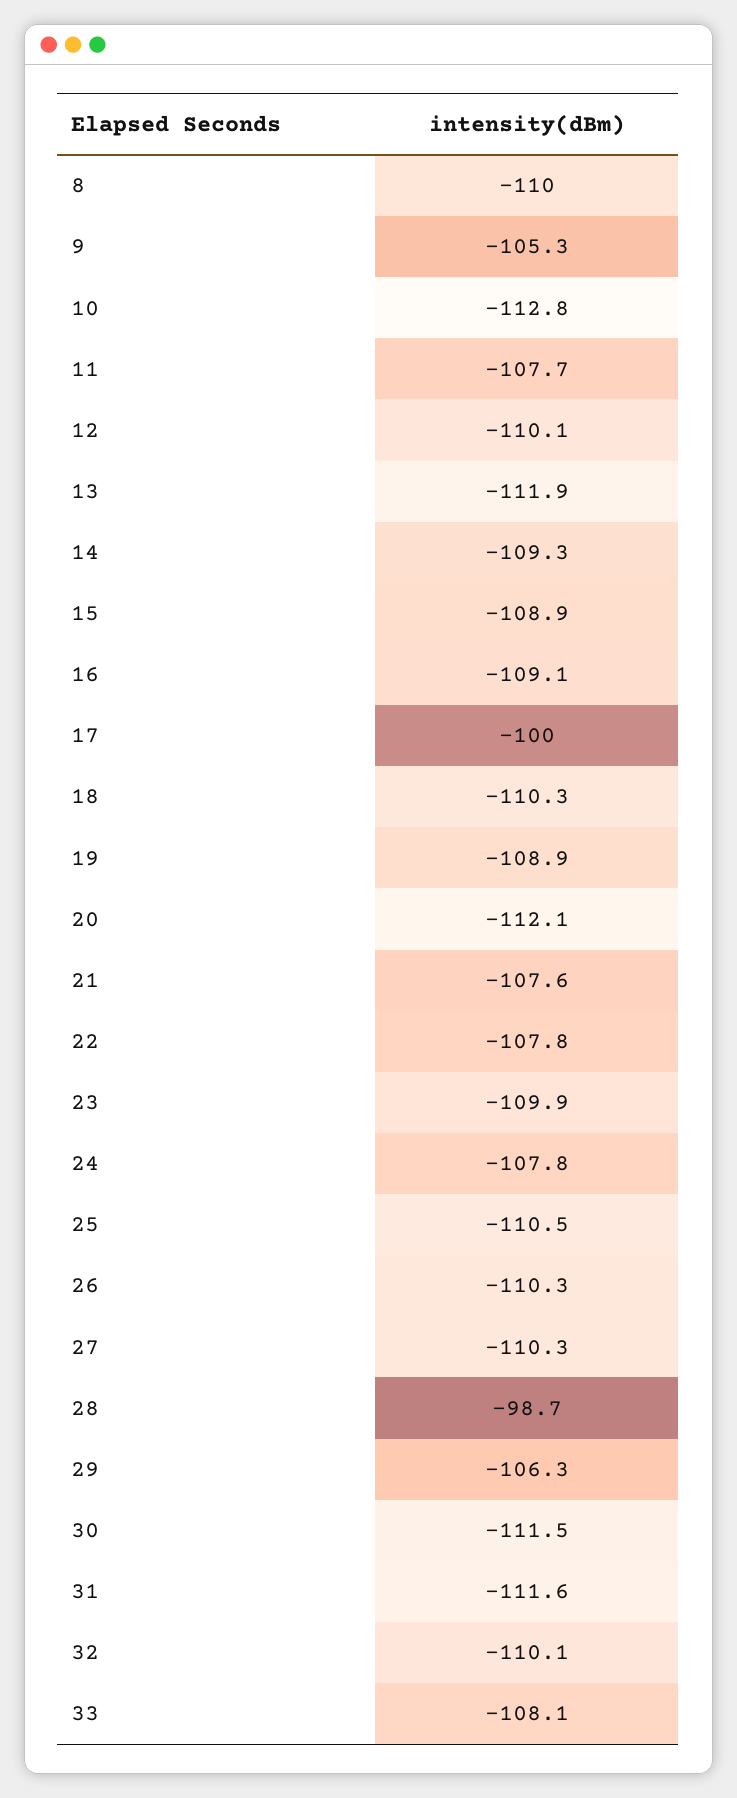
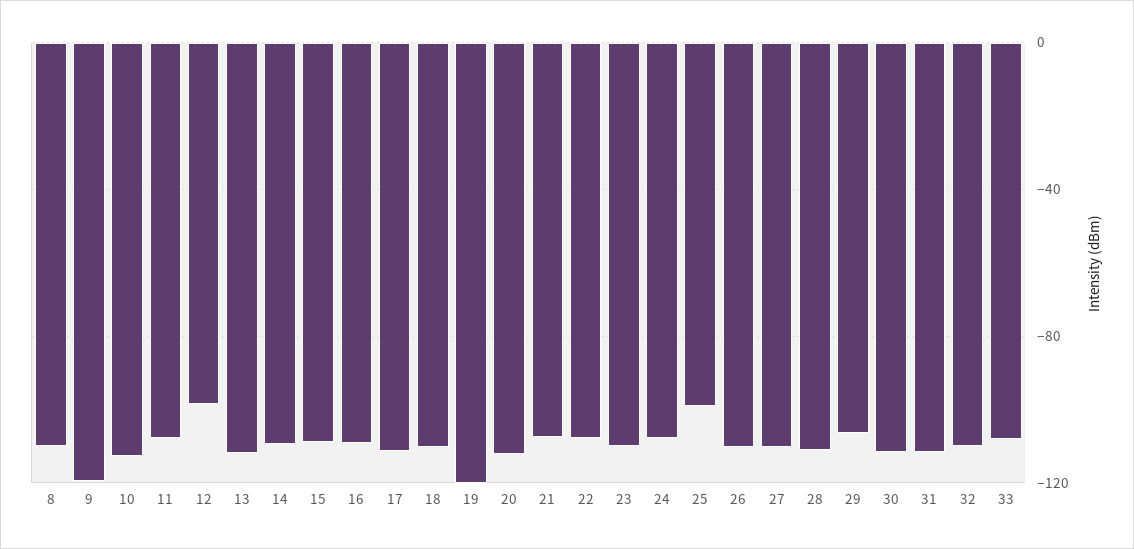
  {
    "8": -110,
-   "9": -105.3,
+   "9": -120,
    "10": -112.8,
    "11": -107.7,
-   "12": -110.1,
+   "12": -100,
    "13": -111.9,
    "14": -109.3,
    "15": -108.9,
    "16": -109.1,
-   "17": -100,
+   "17": -110,
    "18": -110.3,
-   "19": -108.9,
+   "19": -120,
    "20": -112.1,
    "21": -107.6,
    "22": -107.8,
    "23": -109.9,
    "24": -107.8,
-   "25": -110.5,
+   "25": -100,
    "26": -110.3,
    "27": -110.3,
-   "28": -98.7,
+   "28": -110,
    "29": -106.3,
    "30": -111.5,
    "31": -111.6,
    "32": -110.1,
    "33": -108.1
  }

